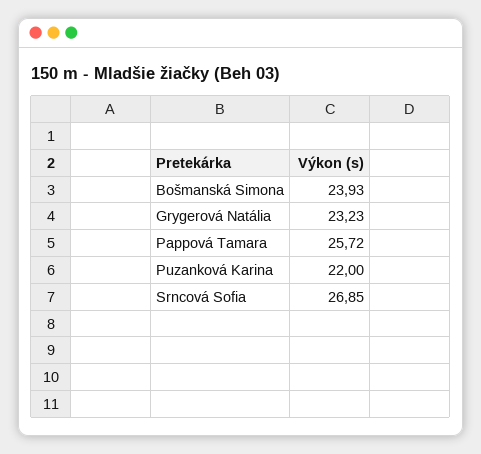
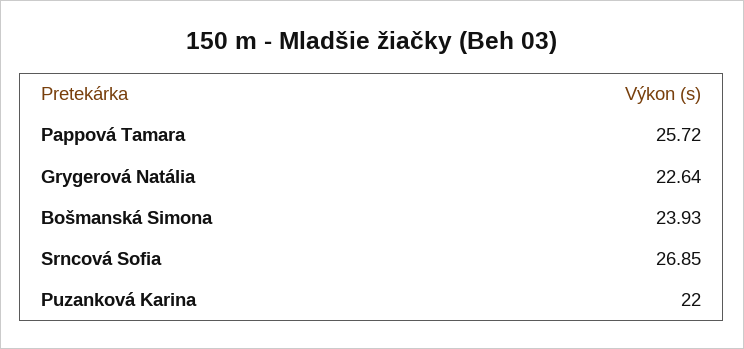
  {
    "Bošmanská Simona": 23.93,
-   "Grygerová Natália": 23.23,
+   "Grygerová Natália": 22.64,
    "Pappová Tamara": 25.72,
    "Puzanková Karina": 22,
    "Srncová Sofia": 26.85
  }

